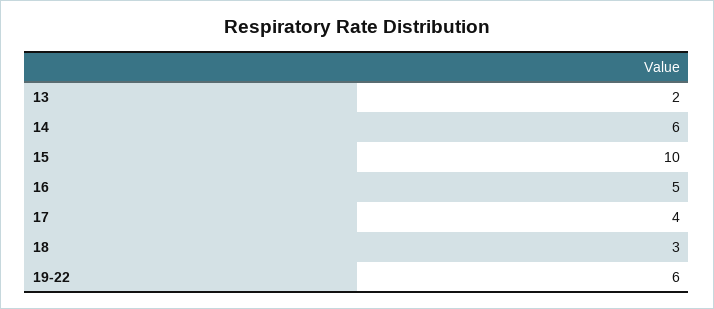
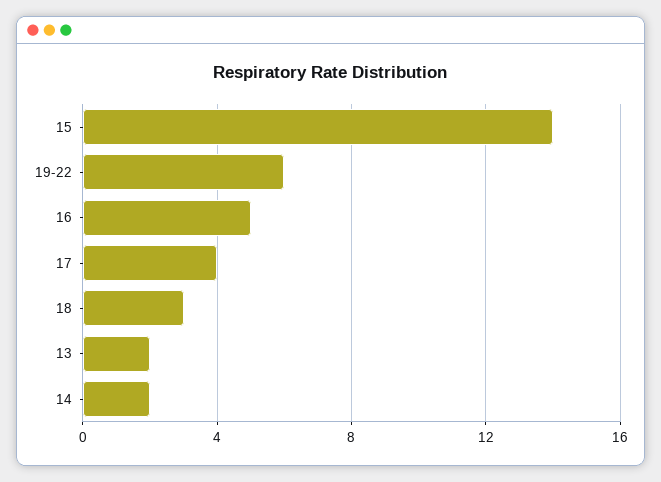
  {
    "13": 2,
-   "14": 6,
+   "14": 2,
-   "15": 10,
+   "15": 14,
    "16": 5,
    "17": 4,
    "18": 3,
    "19-22": 6
  }

